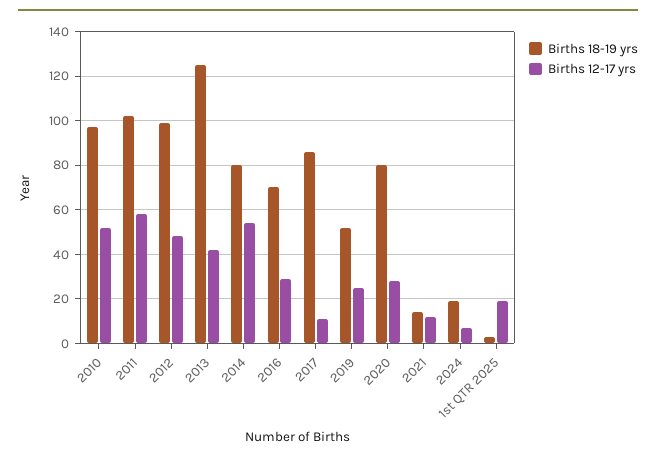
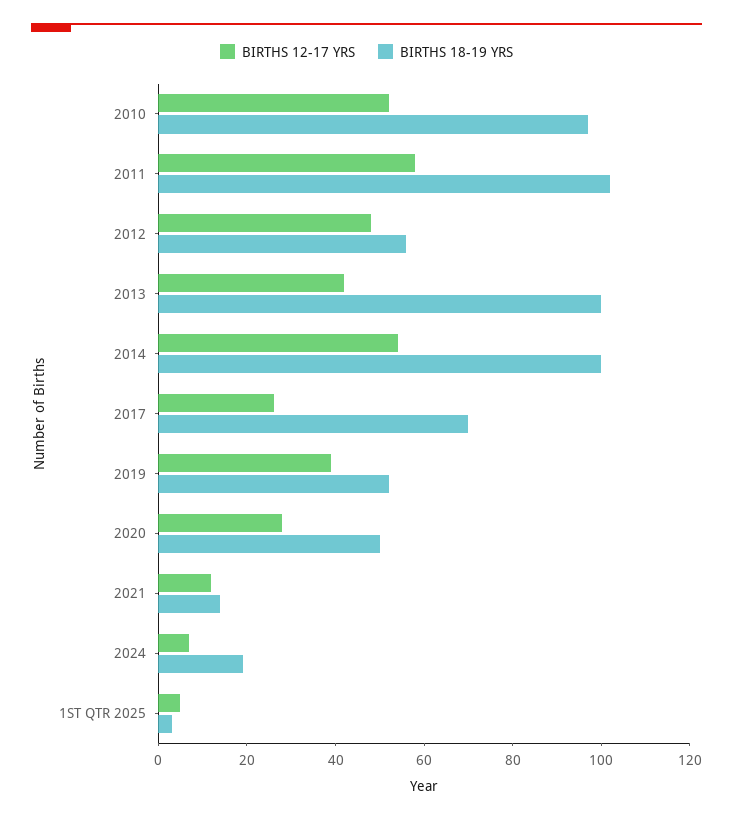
  {
    "Births 18-19 yrs": {
      "2010": 95,
      "2011": 100,
-     "2012": 100,
+     "2012": 55,
-     "2013": 125,
+     "2013": 100,
-     "2014": 80,
+     "2014": 100,
-     "2016": 70,
-     "2017": 85,
+     "2017": 70,
      "2019": 50,
-     "2020": 80,
+     "2020": 50,
      "2021": 15,
      "2024": 20,
      "1st QTR 2025": 5
    },
    "Births 12-17 yrs": {
      "2010": 50,
      "2011": 60,
      "2012": 50,
      "2013": 40,
      "2014": 55,
-     "2016": 30,
-     "2017": 10,
+     "2017": 25,
-     "2019": 25,
+     "2019": 40,
      "2020": 30,
      "2021": 10,
      "2024": 5,
-     "1st QTR 2025": 20
+     "1st QTR 2025": 5
    }
  }

